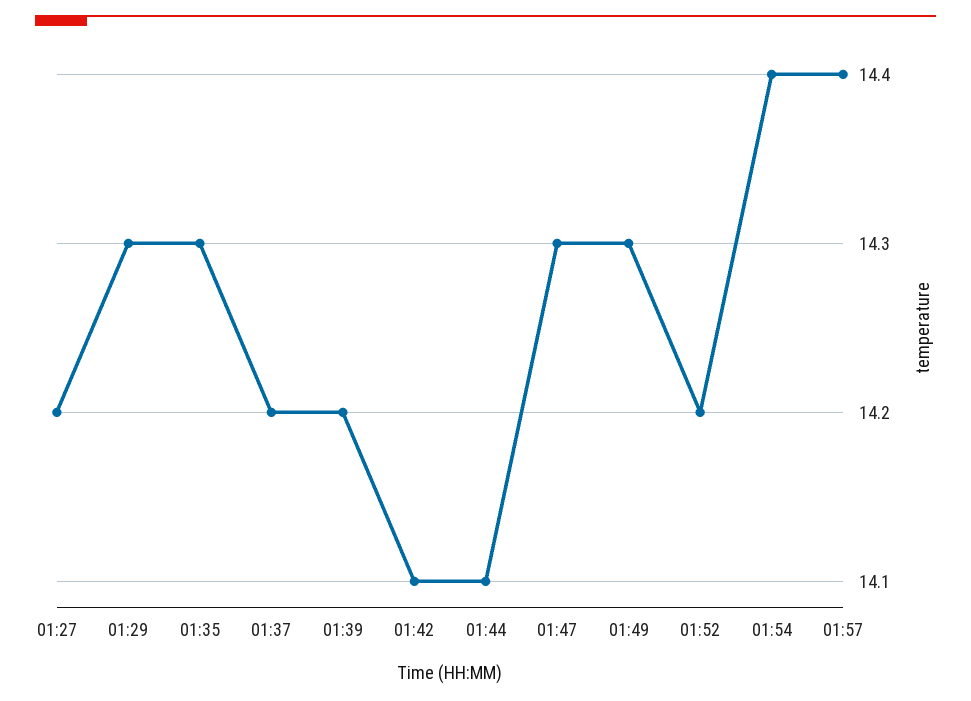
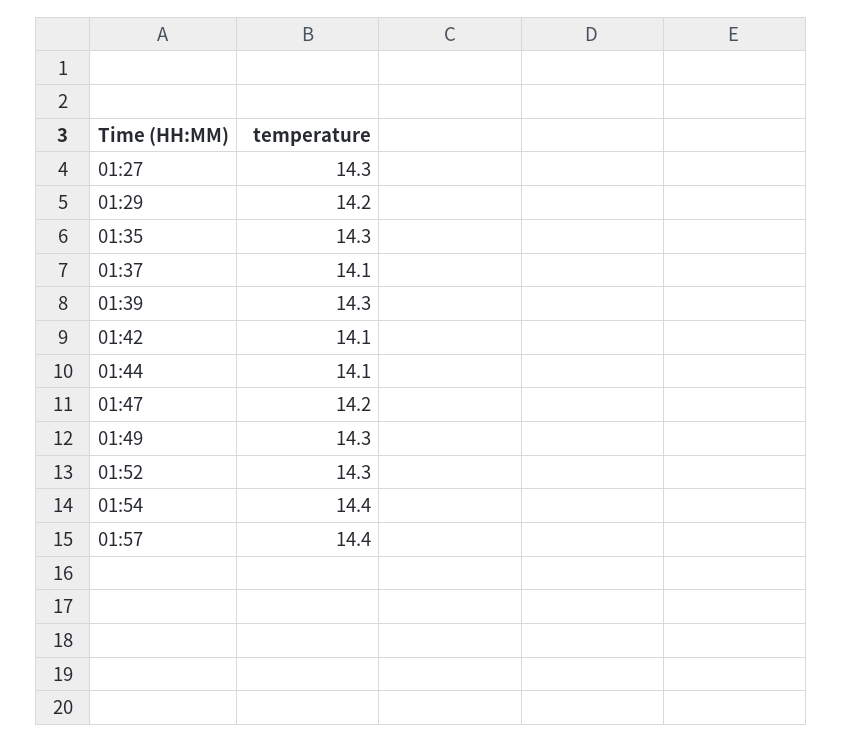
  {
-   "01:27": 14.2,
+   "01:27": 14.3,
-   "01:29": 14.3,
+   "01:29": 14.2,
    "01:35": 14.3,
-   "01:37": 14.2,
+   "01:37": 14.1,
-   "01:39": 14.2,
+   "01:39": 14.3,
    "01:42": 14.1,
    "01:44": 14.1,
-   "01:47": 14.3,
+   "01:47": 14.2,
    "01:49": 14.3,
-   "01:52": 14.2,
+   "01:52": 14.3,
    "01:54": 14.4,
    "01:57": 14.4
  }

